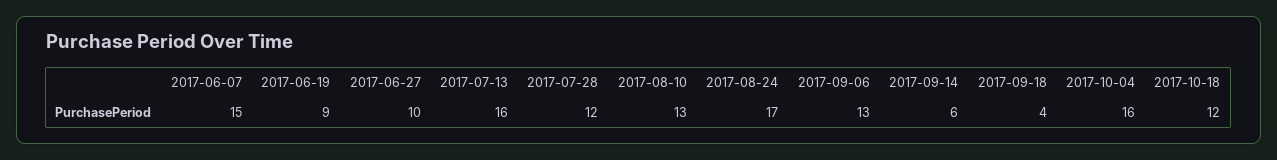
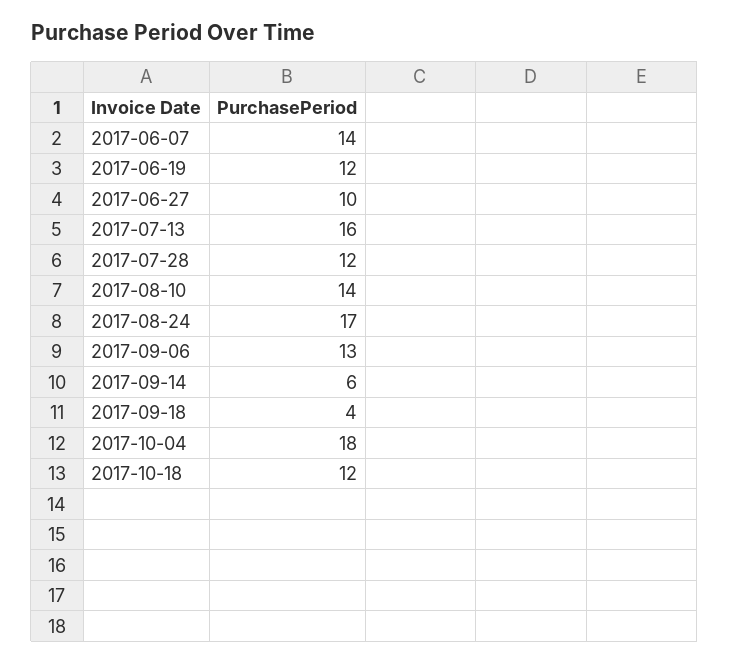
  {
-   "2017-06-07": 15,
+   "2017-06-07": 14,
-   "2017-06-19": 9,
+   "2017-06-19": 12,
    "2017-06-27": 10,
    "2017-07-13": 16,
    "2017-07-28": 12,
-   "2017-08-10": 13,
+   "2017-08-10": 14,
    "2017-08-24": 17,
    "2017-09-06": 13,
    "2017-09-14": 6,
    "2017-09-18": 4,
-   "2017-10-04": 16,
+   "2017-10-04": 18,
    "2017-10-18": 12
  }

